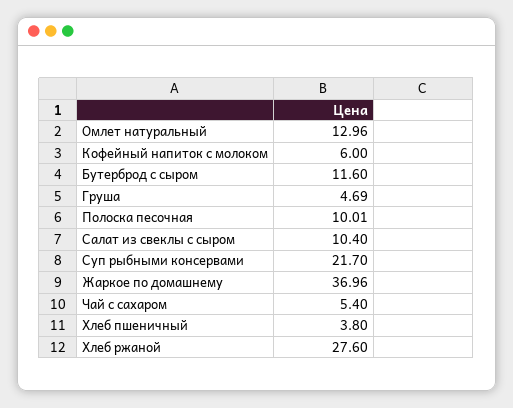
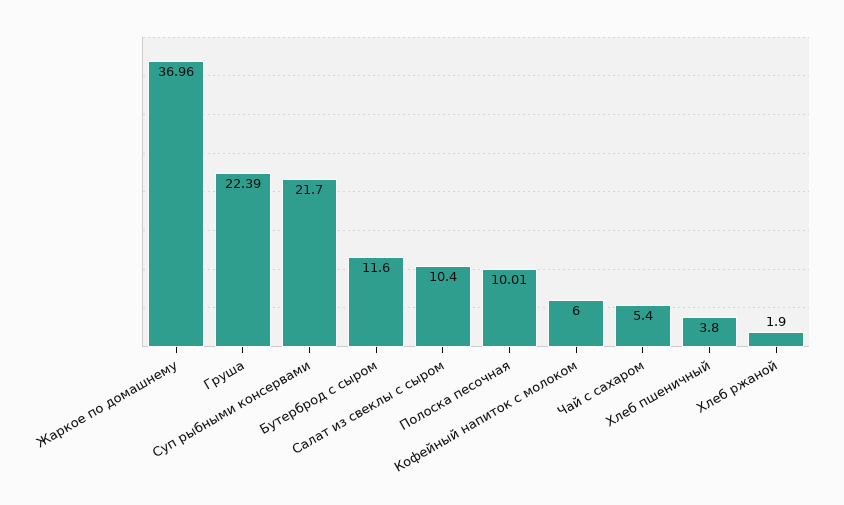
  {
-   "Омлет натуральный": 12.96,
    "Кофейный напиток с молоком": 6,
    "Бутерброд с сыром": 11.6,
-   "Груша": 4.69,
+   "Груша": 22.39,
    "Полоска песочная": 10.01,
    "Салат из свеклы с сыром": 10.4,
    "Суп рыбными консервами": 21.7,
    "Жаркое по домашнему": 36.96,
    "Чай с сахаром": 5.4,
    "Хлеб пшеничный": 3.8,
-   "Хлеб ржаной": 27.6
+   "Хлеб ржаной": 1.9
  }

